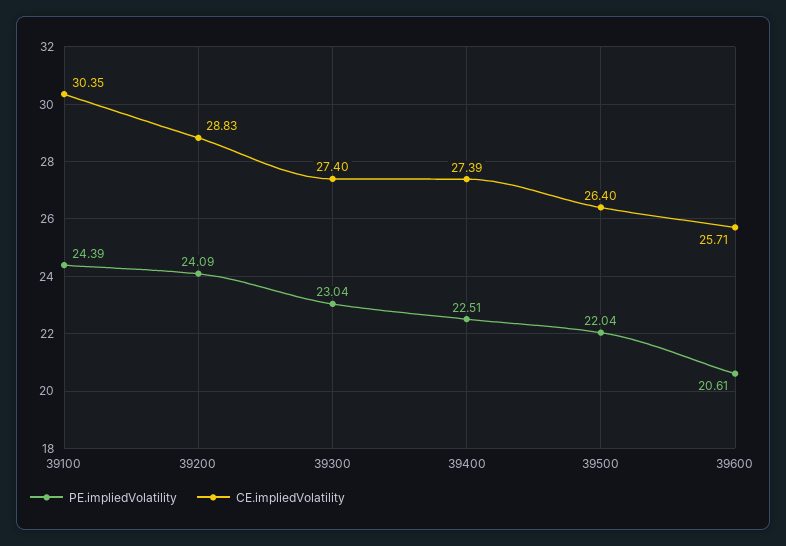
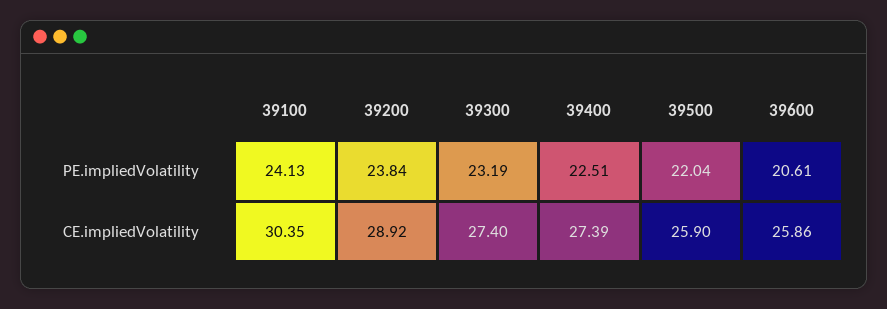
  {
    "PE.impliedVolatility": {
-     "39100": 24.39,
+     "39100": 24.13,
-     "39200": 24.09,
+     "39200": 23.84,
-     "39300": 23.04,
+     "39300": 23.19,
      "39400": 22.51,
      "39500": 22.04,
      "39600": 20.61
    },
    "CE.impliedVolatility": {
      "39100": 30.35,
-     "39200": 28.83,
+     "39200": 28.92,
      "39300": 27.4,
      "39400": 27.39,
-     "39500": 26.4,
+     "39500": 25.9,
-     "39600": 25.71
+     "39600": 25.86
    }
  }

